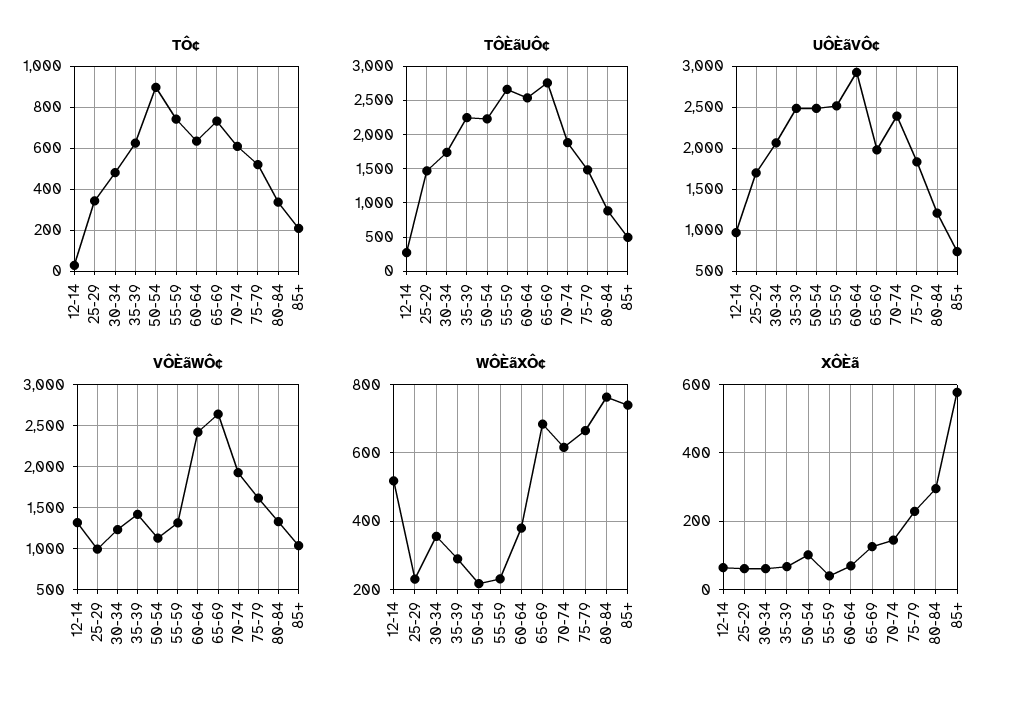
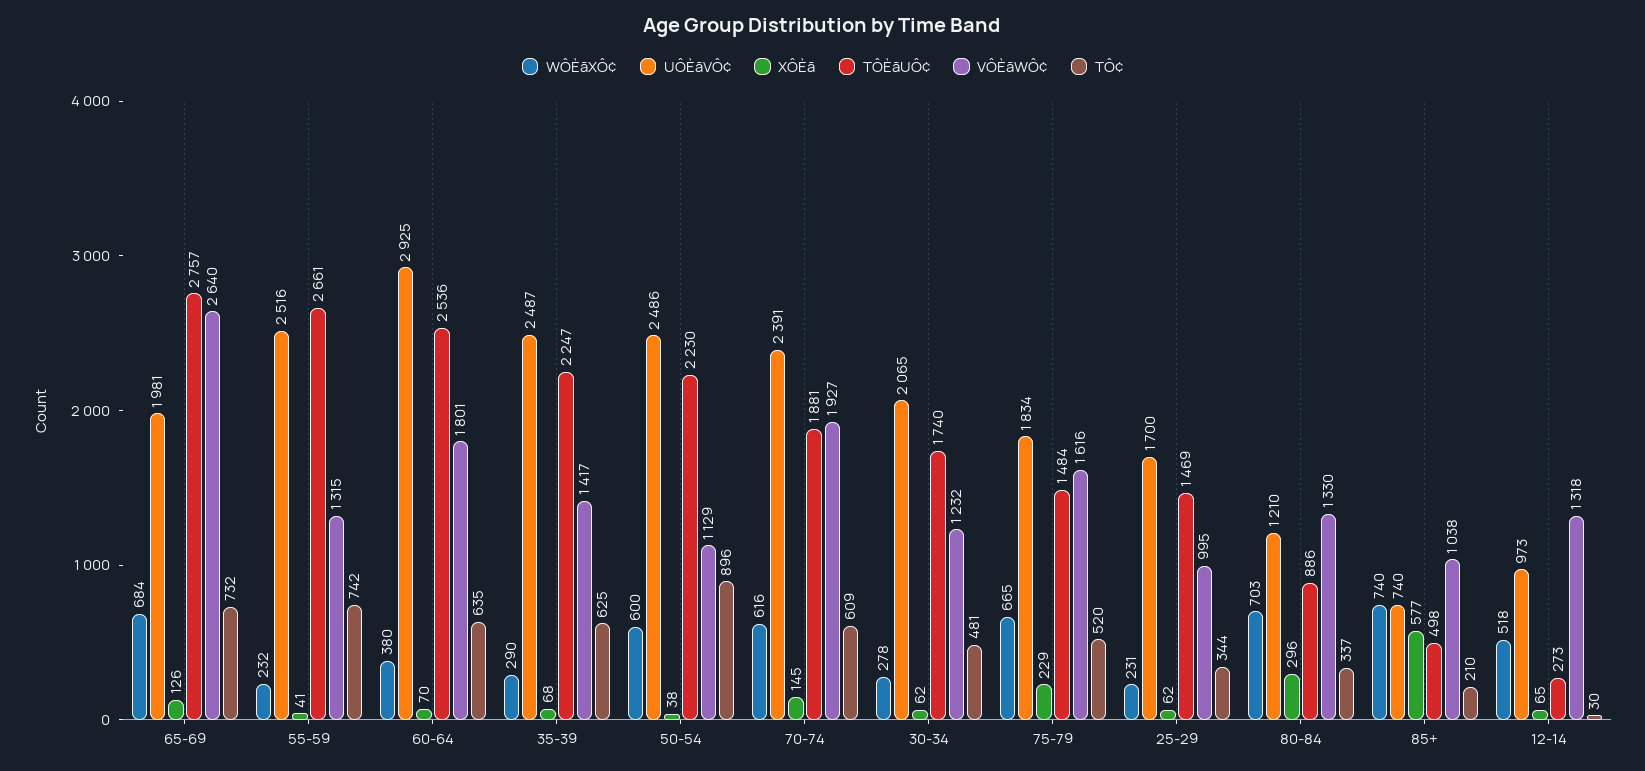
  {
    "TÔ¢": {
      "12-14": 30,
      "25-29": 344,
      "30-34": 481,
      "35-39": 625,
      "50-54": 896,
      "55-59": 742,
      "60-64": 635,
      "65-69": 732,
      "70-74": 609,
      "75-79": 520,
      "80-84": 337,
      "85+": 210
    },
    "TÔÈãUÔ¢": {
      "12-14": 273,
      "25-29": 1469,
      "30-34": 1740,
      "35-39": 2247,
      "50-54": 2230,
      "55-59": 2661,
      "60-64": 2536,
      "65-69": 2757,
      "70-74": 1881,
      "75-79": 1484,
      "80-84": 886,
      "85+": 498
    },
    "UÔÈãVÔ¢": {
      "12-14": 973,
      "25-29": 1700,
      "30-34": 2065,
      "35-39": 2487,
      "50-54": 2486,
      "55-59": 2516,
      "60-64": 2925,
      "65-69": 1981,
      "70-74": 2391,
      "75-79": 1834,
      "80-84": 1210,
      "85+": 740
    },
    "VÔÈãWÔ¢": {
      "12-14": 1318,
      "25-29": 995,
      "30-34": 1232,
      "35-39": 1417,
      "50-54": 1129,
      "55-59": 1315,
-     "60-64": 2400,
+     "60-64": 1801,
      "65-69": 2640,
      "70-74": 1927,
      "75-79": 1616,
      "80-84": 1330,
      "85+": 1038
    },
    "WÔÈãXÔ¢": {
      "12-14": 518,
      "25-29": 231,
-     "30-34": 360,
+     "30-34": 278,
      "35-39": 290,
-     "50-54": 220,
+     "50-54": 600,
      "55-59": 232,
      "60-64": 380,
      "65-69": 684,
      "70-74": 616,
      "75-79": 665,
-     "80-84": 760,
+     "80-84": 703,
      "85+": 740
    },
    "XÔÈã": {
      "12-14": 65,
      "25-29": 62,
      "30-34": 62,
      "35-39": 68,
-     "50-54": 100,
+     "50-54": 38,
      "55-59": 41,
      "60-64": 70,
      "65-69": 126,
      "70-74": 145,
      "75-79": 229,
      "80-84": 296,
      "85+": 577
    }
  }

